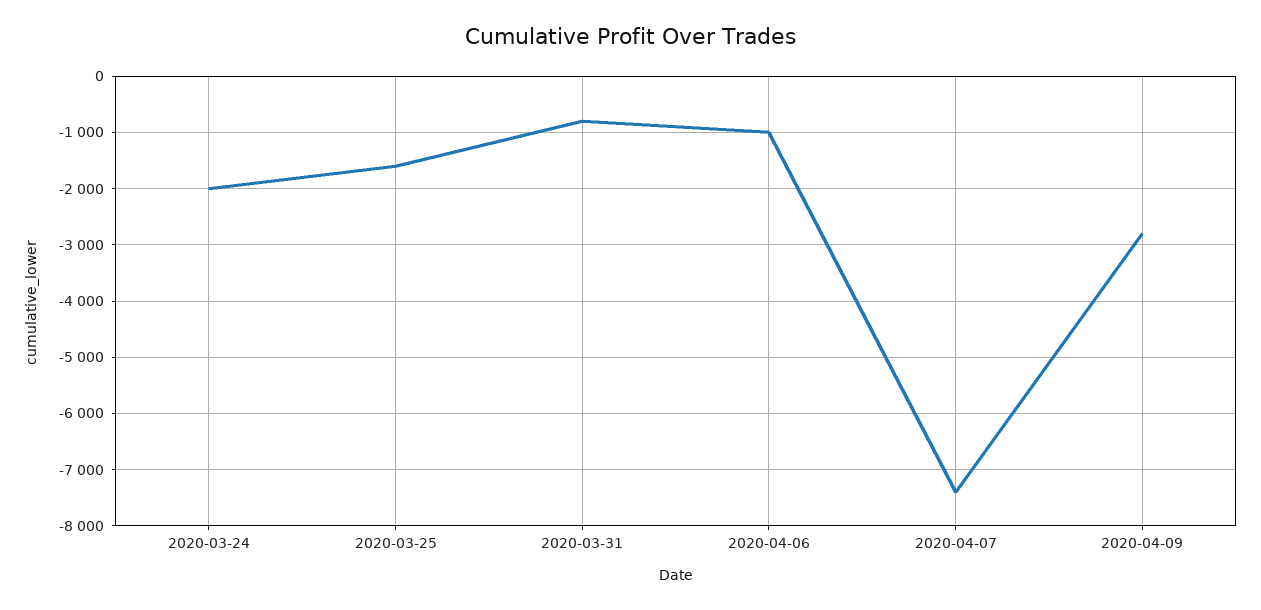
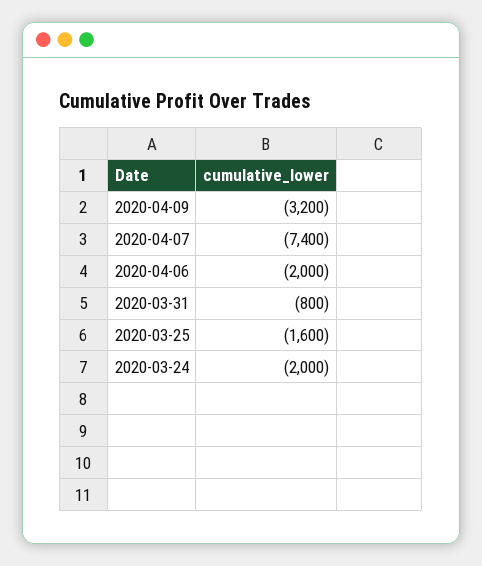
  {
    "2020-03-24": -2000,
    "2020-03-25": -1600,
    "2020-03-31": -800,
-   "2020-04-06": -1000,
+   "2020-04-06": -2000,
    "2020-04-07": -7400,
-   "2020-04-09": -2800
+   "2020-04-09": -3200
  }

